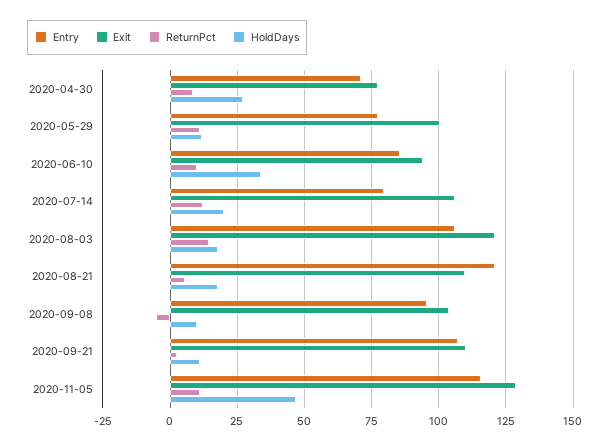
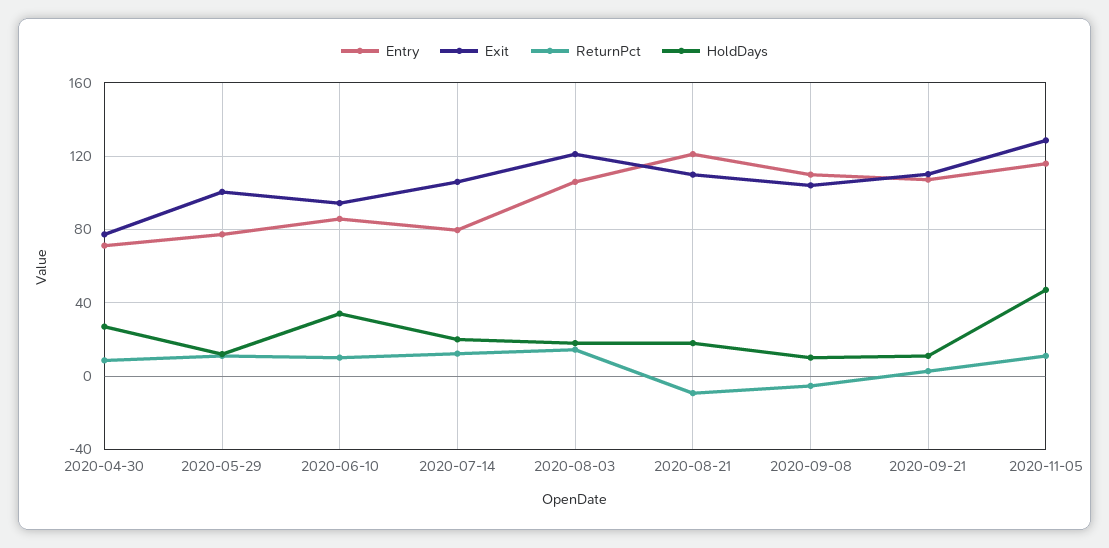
  {
    "Entry": {
      "2020-04-30": 70,
      "2020-05-29": 77.5,
      "2020-06-10": 85,
      "2020-07-14": 80,
      "2020-08-03": 105,
      "2020-08-21": 120,
-     "2020-09-08": 95,
+     "2020-09-08": 110,
      "2020-09-21": 107.5,
      "2020-11-05": 115
    },
    "Exit": {
      "2020-04-30": 77.5,
      "2020-05-29": 100,
      "2020-06-10": 95,
      "2020-07-14": 105,
      "2020-08-03": 120,
      "2020-08-21": 110,
      "2020-09-08": 105,
      "2020-09-21": 110,
      "2020-11-05": 127.5
    },
    "ReturnPct": {
      "2020-04-30": 7.5,
      "2020-05-29": 10,
      "2020-06-10": 10,
      "2020-07-14": 12.5,
      "2020-08-03": 15,
-     "2020-08-21": 5,
+     "2020-08-21": -10,
      "2020-09-08": -5,
      "2020-09-21": 2.5,
      "2020-11-05": 10
    },
    "HoldDays": {
      "2020-04-30": 27.5,
      "2020-05-29": 12.5,
      "2020-06-10": 35,
      "2020-07-14": 20,
      "2020-08-03": 17.5,
      "2020-08-21": 17.5,
      "2020-09-08": 10,
      "2020-09-21": 10,
      "2020-11-05": 47.5
    }
  }

